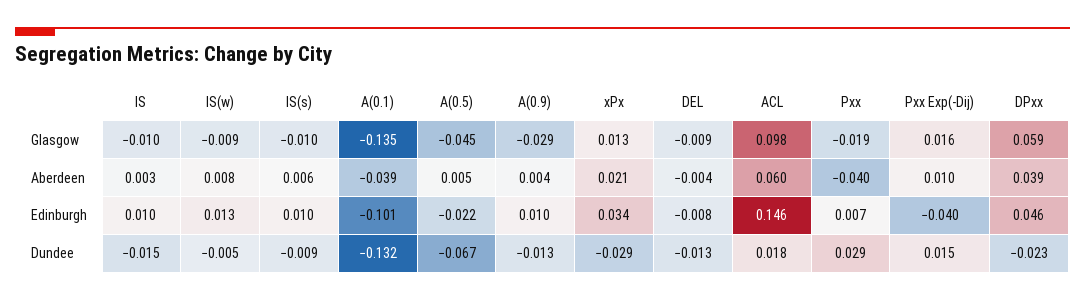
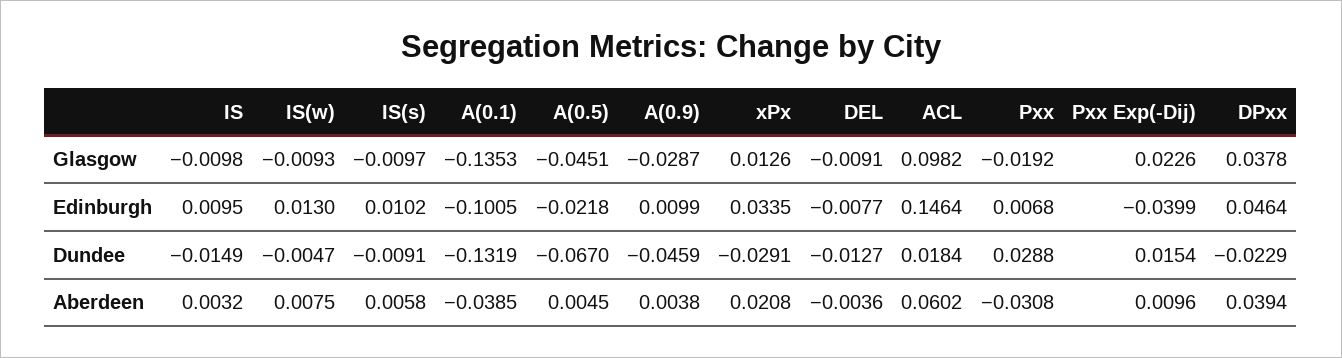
  {
    "IS": {
      "Glasgow": -0.0098,
      "Aberdeen": 0.0032,
      "Edinburgh": 0.0095,
      "Dundee": -0.0149
    },
    "IS(w)": {
      "Glasgow": -0.0093,
      "Aberdeen": 0.0075,
      "Edinburgh": 0.013,
      "Dundee": -0.0047
    },
    "IS(s)": {
      "Glasgow": -0.0097,
      "Aberdeen": 0.0058,
      "Edinburgh": 0.0102,
      "Dundee": -0.0091
    },
    "A(0.1)": {
      "Glasgow": -0.1353,
      "Aberdeen": -0.0385,
      "Edinburgh": -0.1005,
      "Dundee": -0.1319
    },
    "A(0.5)": {
      "Glasgow": -0.0451,
      "Aberdeen": 0.0045,
      "Edinburgh": -0.0218,
      "Dundee": -0.067
    },
    "A(0.9)": {
      "Glasgow": -0.0287,
      "Aberdeen": 0.0038,
      "Edinburgh": 0.0099,
-     "Dundee": -0.013
+     "Dundee": -0.0459
    },
    "xPx": {
      "Glasgow": 0.0126,
      "Aberdeen": 0.0208,
      "Edinburgh": 0.0335,
      "Dundee": -0.0291
    },
    "DEL": {
      "Glasgow": -0.0091,
      "Aberdeen": -0.0036,
      "Edinburgh": -0.0077,
      "Dundee": -0.0127
    },
    "ACL": {
      "Glasgow": 0.0982,
      "Aberdeen": 0.0602,
      "Edinburgh": 0.1464,
      "Dundee": 0.0184
    },
    "Pxx": {
      "Glasgow": -0.0192,
-     "Aberdeen": -0.04,
+     "Aberdeen": -0.0308,
      "Edinburgh": 0.0068,
      "Dundee": 0.0288
    },
    "Pxx Exp(-Dij)": {
-     "Glasgow": 0.016,
+     "Glasgow": 0.0226,
      "Aberdeen": 0.0096,
      "Edinburgh": -0.0399,
      "Dundee": 0.0154
    },
    "DPxx": {
-     "Glasgow": 0.059,
+     "Glasgow": 0.0378,
      "Aberdeen": 0.0394,
      "Edinburgh": 0.0464,
      "Dundee": -0.0229
    }
  }

